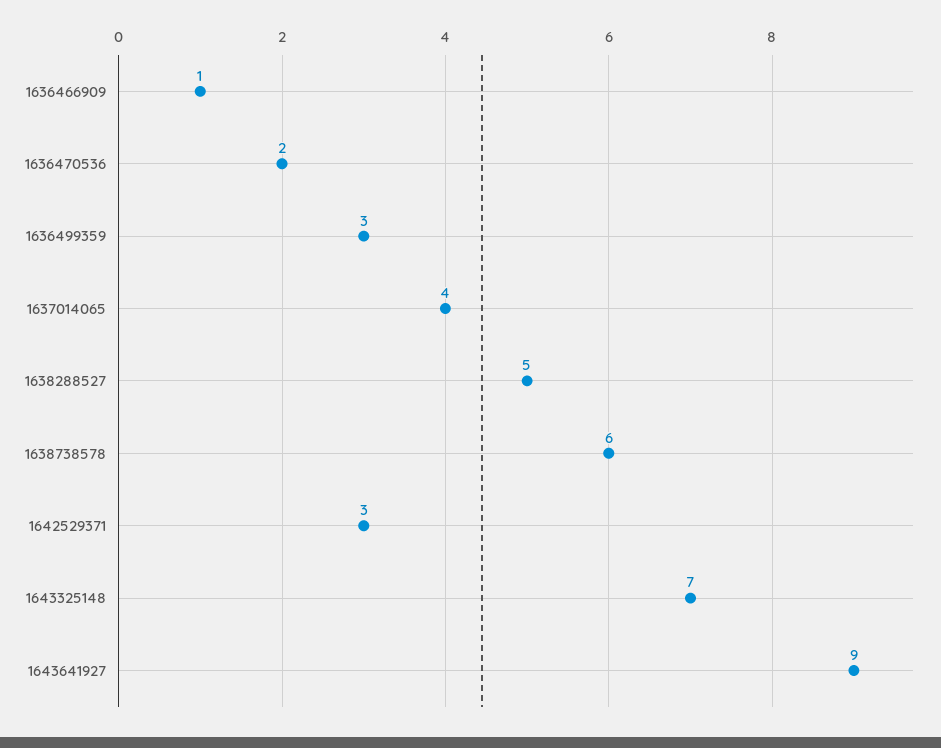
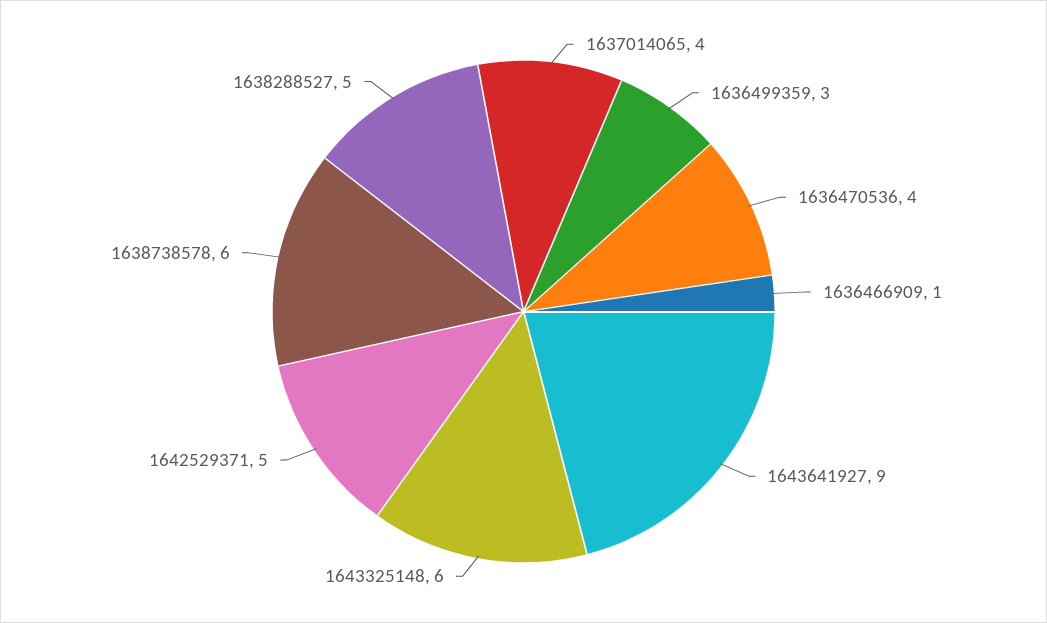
  {
    "1636466909": 1,
-   "1636470536": 2,
+   "1636470536": 4,
    "1636499359": 3,
    "1637014065": 4,
    "1638288527": 5,
    "1638738578": 6,
-   "1642529371": 3,
+   "1642529371": 5,
-   "1643325148": 7,
+   "1643325148": 6,
    "1643641927": 9
  }

